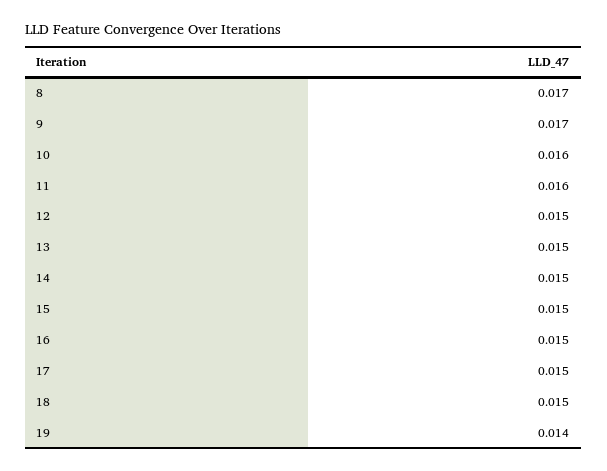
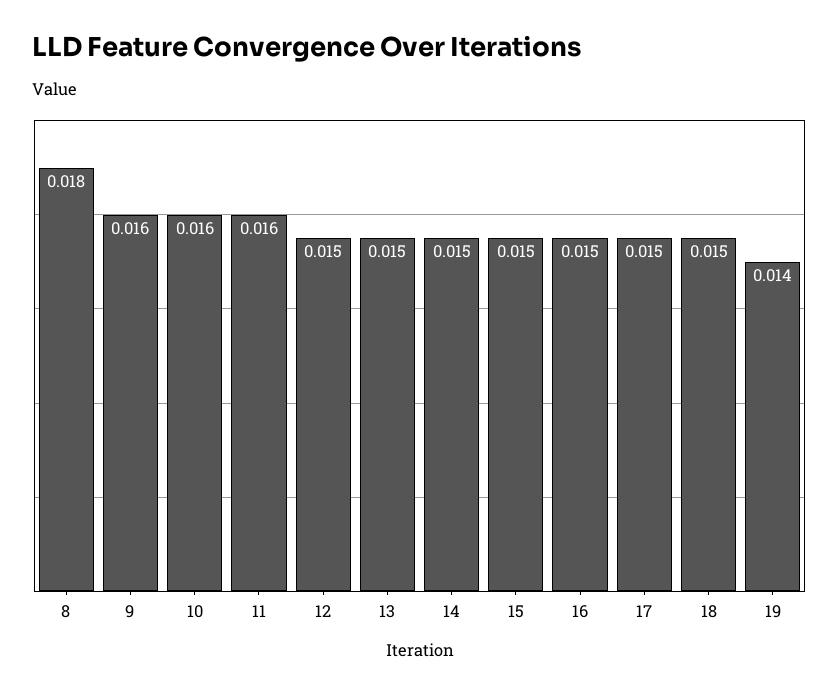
  {
-   "8": 0.017,
+   "8": 0.018,
-   "9": 0.017,
+   "9": 0.016,
    "10": 0.016,
    "11": 0.016,
    "12": 0.015,
    "13": 0.015,
    "14": 0.015,
    "15": 0.015,
    "16": 0.015,
    "17": 0.015,
    "18": 0.015,
    "19": 0.014
  }

